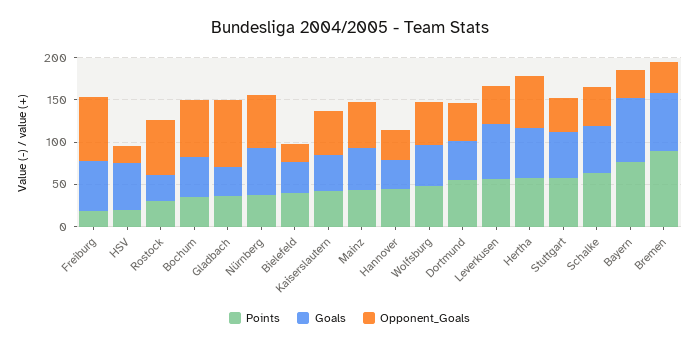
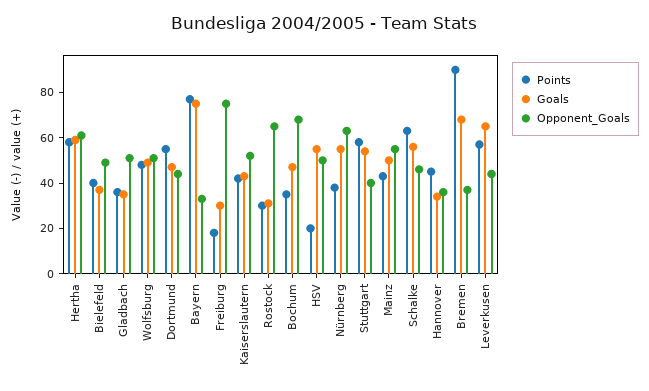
  {
    "Points": {
      "Freiburg": 20,
      "HSV": 20,
      "Rostock": 30,
      "Bochum": 35,
      "Gladbach": 35,
      "Nürnberg": 40,
      "Bielefeld": 40,
      "Kaiserslautern": 40,
      "Mainz": 45,
      "Hannover": 45,
      "Wolfsburg": 50,
      "Dortmund": 55,
      "Leverkusen": 55,
      "Hertha": 60,
      "Stuttgart": 60,
      "Schalke": 65,
      "Bayern": 75,
      "Bremen": 90
    },
    "Goals": {
-     "Freiburg": 60,
+     "Freiburg": 30,
      "HSV": 55,
      "Rostock": 30,
      "Bochum": 45,
      "Gladbach": 35,
      "Nürnberg": 55,
      "Bielefeld": 35,
      "Kaiserslautern": 45,
      "Mainz": 50,
      "Hannover": 35,
      "Wolfsburg": 50,
      "Dortmund": 45,
      "Leverkusen": 65,
      "Hertha": 60,
      "Stuttgart": 55,
      "Schalke": 55,
      "Bayern": 75,
      "Bremen": 70
    },
    "Opponent_Goals": {
      "Freiburg": 75,
-     "HSV": 20,
+     "HSV": 50,
      "Rostock": 65,
      "Bochum": 70,
-     "Gladbach": 80,
+     "Gladbach": 50,
      "Nürnberg": 65,
-     "Bielefeld": 20,
+     "Bielefeld": 50,
      "Kaiserslautern": 50,
      "Mainz": 55,
      "Hannover": 35,
      "Wolfsburg": 50,
      "Dortmund": 45,
      "Leverkusen": 45,
      "Hertha": 60,
      "Stuttgart": 40,
      "Schalke": 45,
      "Bayern": 35,
      "Bremen": 35
    }
  }

